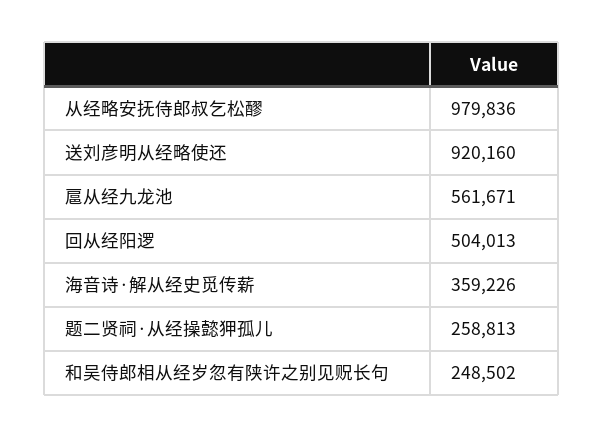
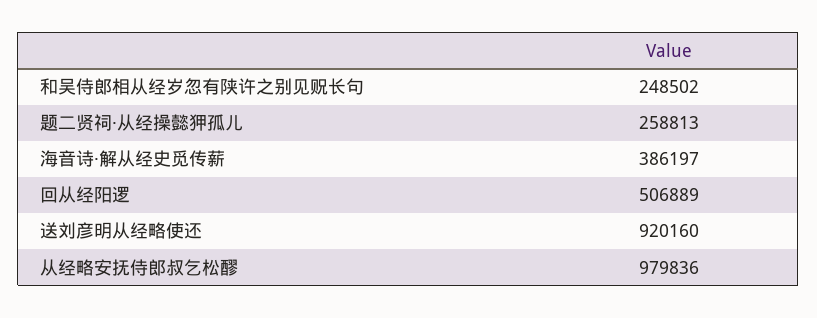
  {
    "从经略安抚侍郎叔乞松醪": 979836,
    "送刘彦明从经略使还": 920160,
-   "扈从经九龙池": 561671,
-   "回从经阳逻": 504013,
+   "回从经阳逻": 506889,
-   "海音诗·解从经史觅传薪": 359226,
+   "海音诗·解从经史觅传薪": 386197,
    "题二贤祠·从经操懿狎孤儿": 258813,
    "和吴侍郎相从经岁忽有陕许之别见贶长句": 248502
  }

